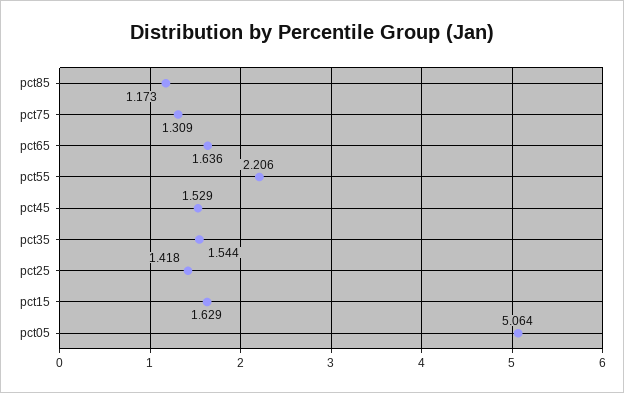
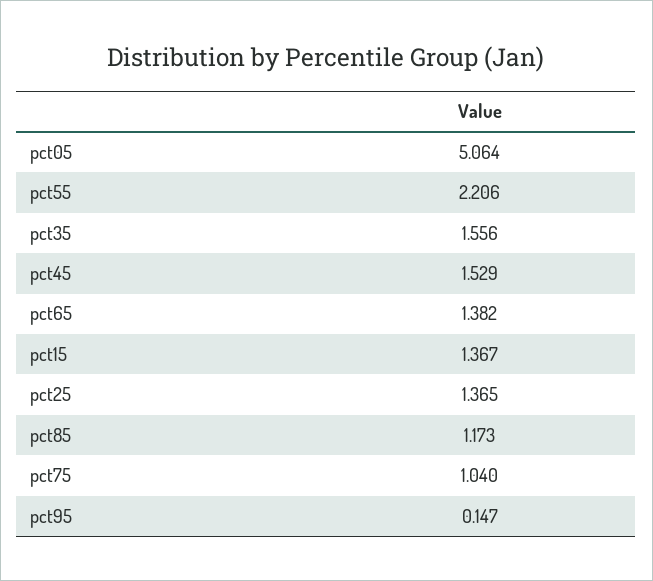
  {
    "pct85": 1.173,
-   "pct75": 1.309,
+   "pct75": 1.04,
-   "pct65": 1.636,
+   "pct65": 1.382,
    "pct55": 2.206,
    "pct45": 1.529,
-   "pct35": 1.544,
+   "pct35": 1.556,
-   "pct25": 1.418,
+   "pct25": 1.365,
-   "pct15": 1.629,
+   "pct15": 1.367,
-   "pct05": 5.064
+   "pct05": 5.064,
+   "pct95": 0.147
  }

